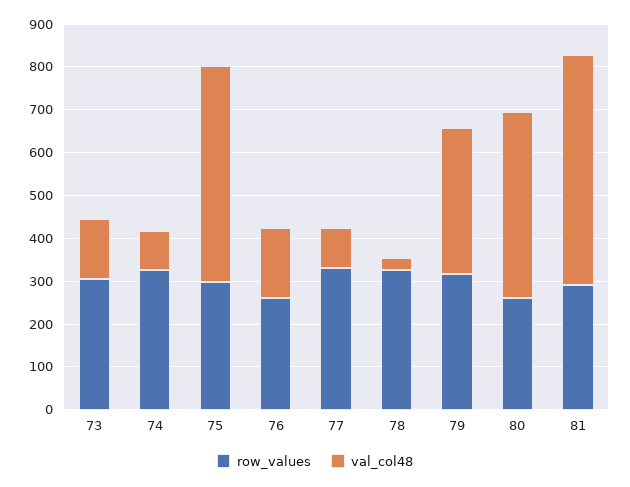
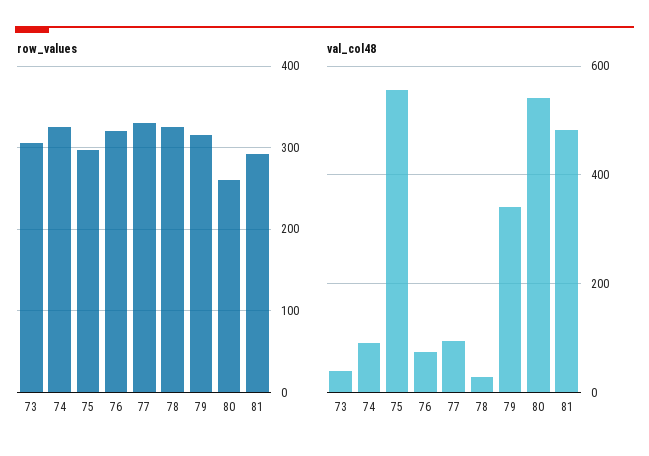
  {
    "row_values": {
      "73": 310,
      "74": 330,
      "75": 300,
-     "76": 260,
+     "76": 320,
      "77": 330,
      "78": 330,
      "79": 320,
      "80": 260,
      "81": 290
    },
    "val_col48": {
-     "73": 140,
+     "73": 40,
      "74": 100,
-     "75": 500,
+     "75": 560,
-     "76": 160,
+     "76": 80,
      "77": 100,
      "78": 20,
      "79": 340,
-     "80": 440,
+     "80": 540,
-     "81": 540
+     "81": 480
    }
  }

